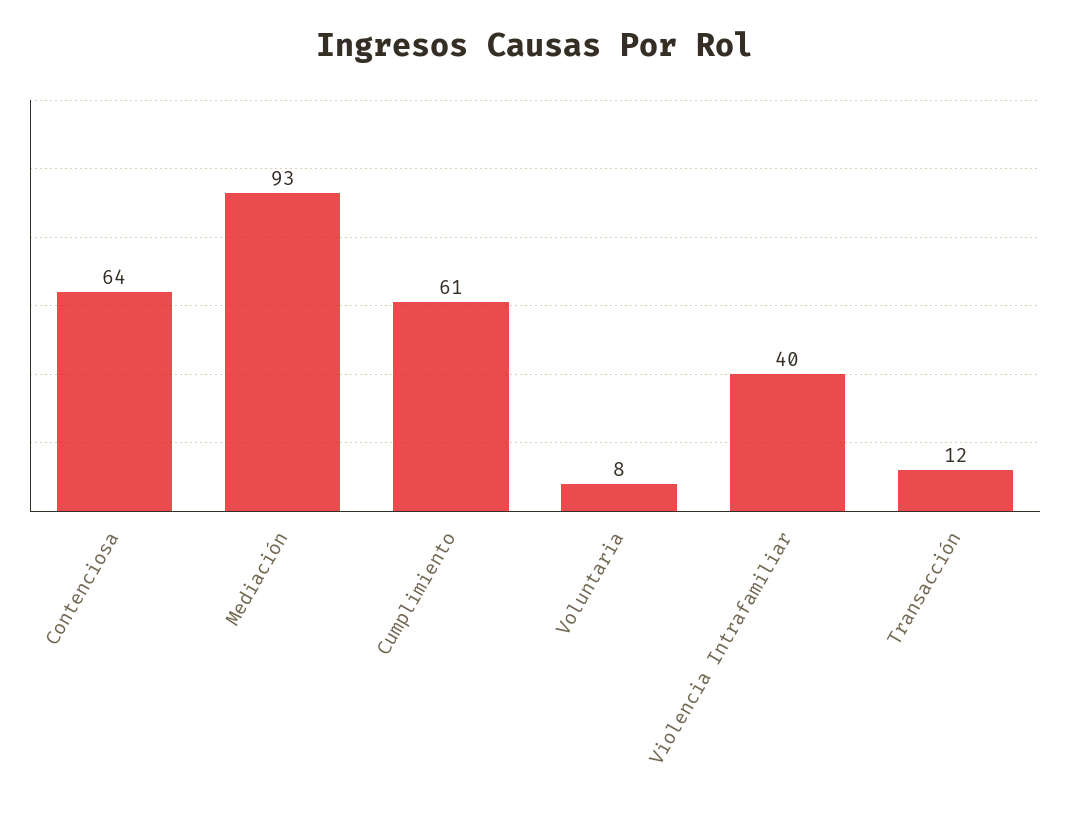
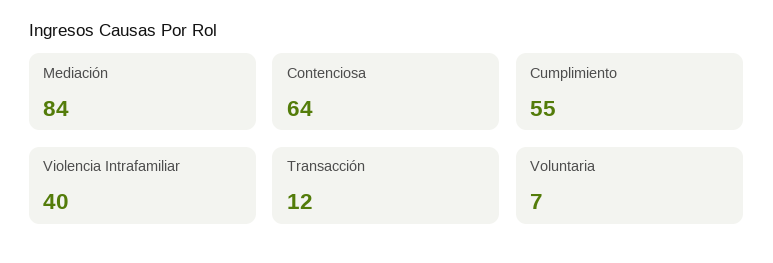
  {
    "Contenciosa": 64,
-   "Mediación": 93,
+   "Mediación": 84,
-   "Cumplimiento": 61,
+   "Cumplimiento": 55,
-   "Voluntaria": 8,
+   "Voluntaria": 7,
    "Violencia Intrafamiliar": 40,
    "Transacción": 12
  }

